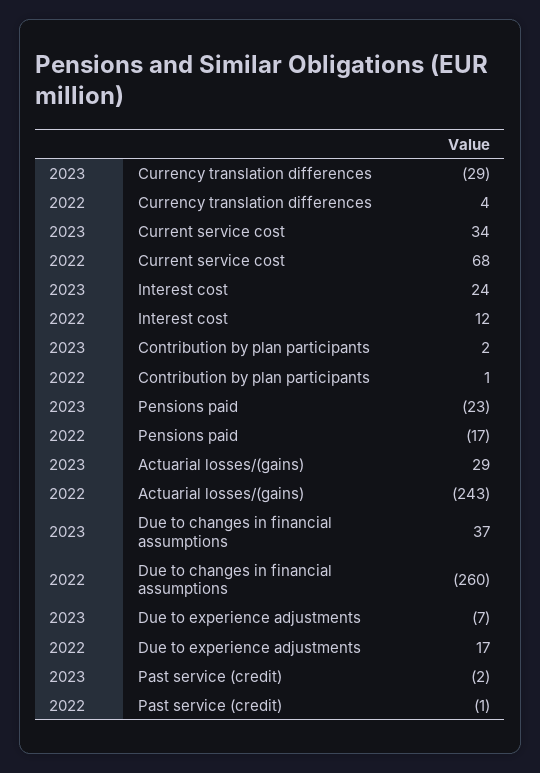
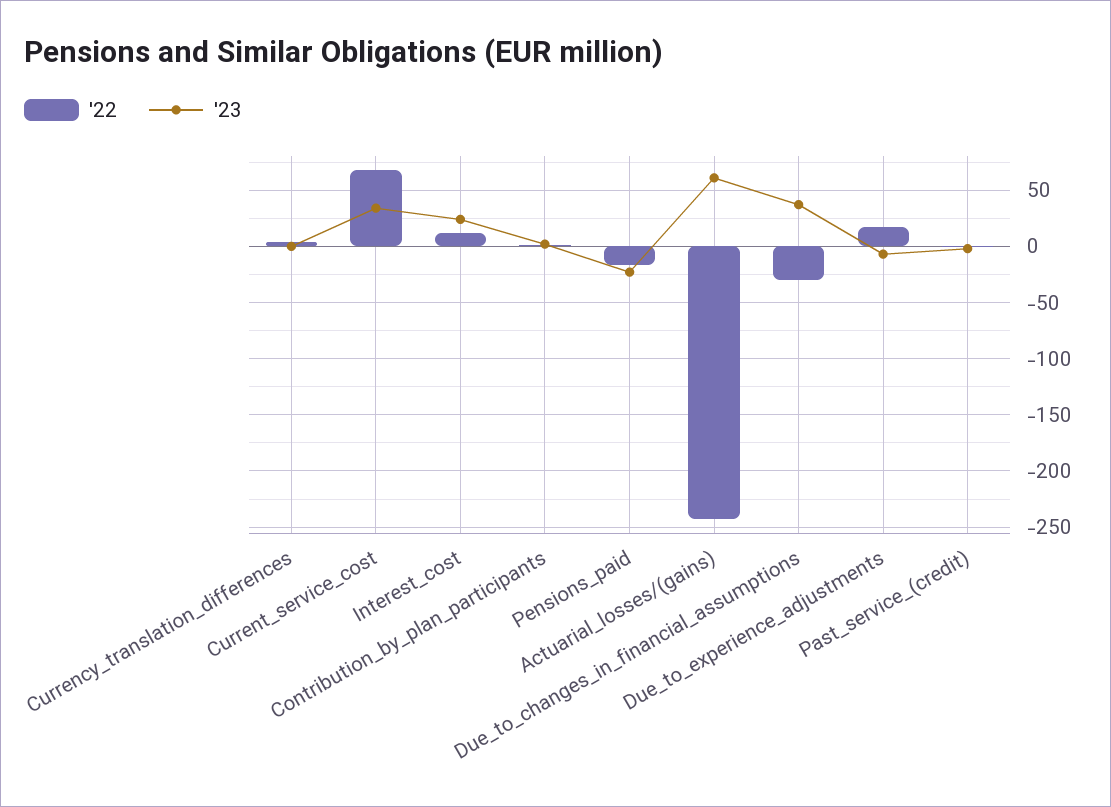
  {
    "2023": {
-     "Currency translation differences": -29,
+     "Currency translation differences": 0,
      "Current service cost": 34,
      "Interest cost": 24,
      "Contribution by plan participants": 2,
      "Pensions paid": -23,
-     "Actuarial losses/(gains)": 29,
+     "Actuarial losses/(gains)": 60,
      "Due to changes in financial assumptions": 37,
      "Due to experience adjustments": -7,
      "Past service (credit)": -2
    },
    "2022": {
      "Currency translation differences": 4,
      "Current service cost": 68,
      "Interest cost": 12,
      "Contribution by plan participants": 1,
      "Pensions paid": -17,
      "Actuarial losses/(gains)": -243,
-     "Due to changes in financial assumptions": -260,
+     "Due to changes in financial assumptions": -30,
      "Due to experience adjustments": 17,
      "Past service (credit)": -1
    }
  }

